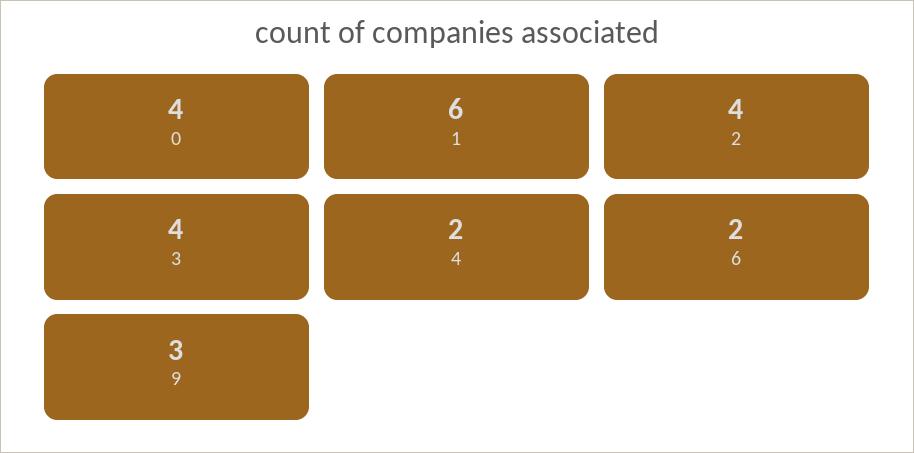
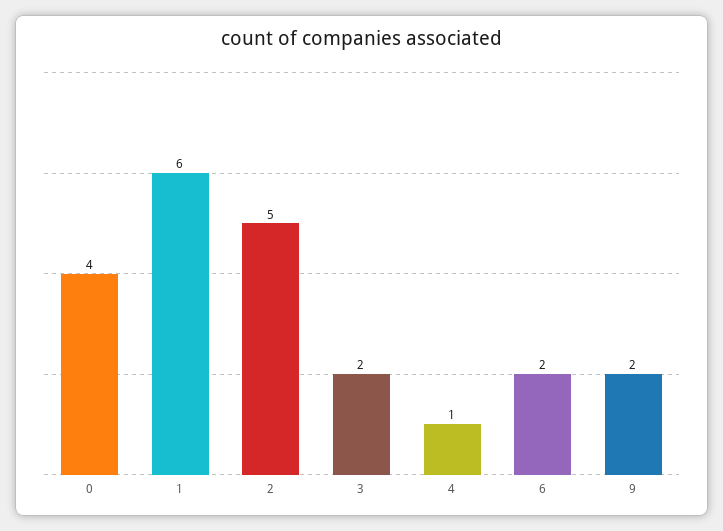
  {
    "0": 4,
    "1": 6,
-   "2": 4,
+   "2": 5,
-   "3": 4,
+   "3": 2,
-   "4": 2,
+   "4": 1,
    "6": 2,
-   "9": 3
+   "9": 2
  }

